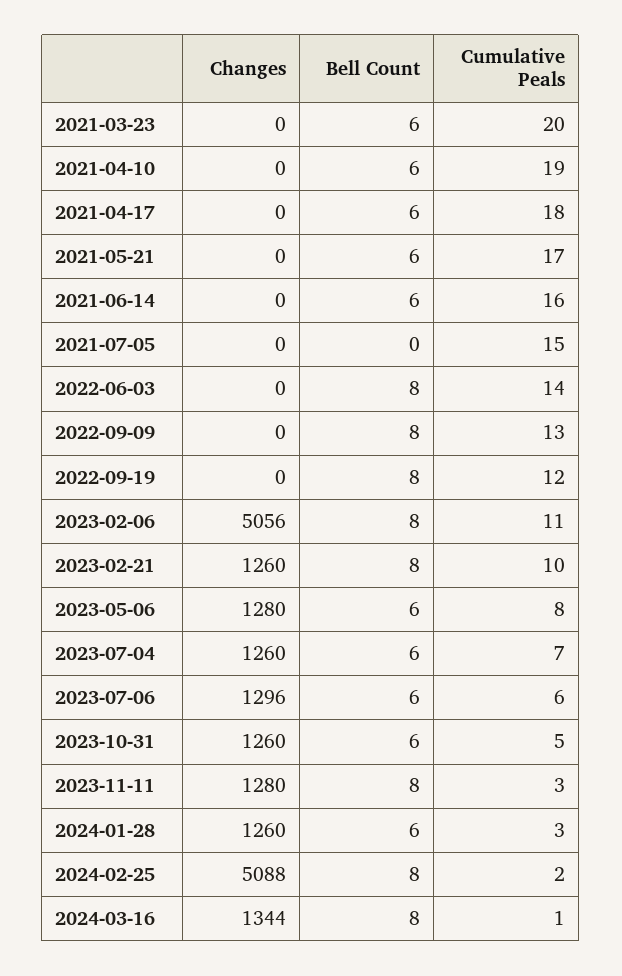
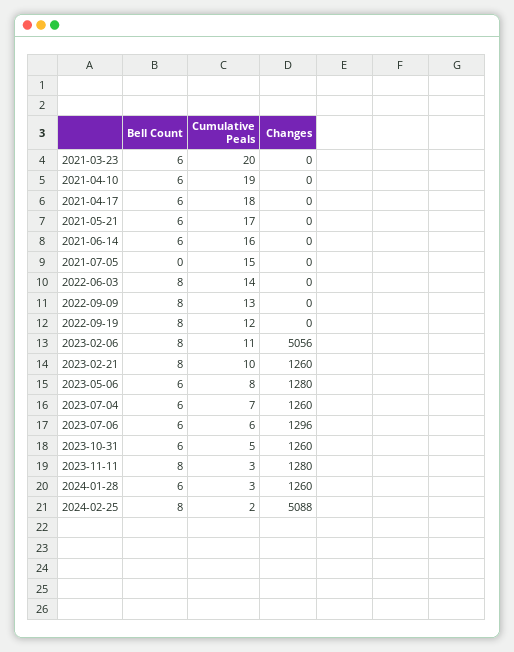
  {
    "Changes": {
      "2021-03-23": 0,
      "2021-04-10": 0,
      "2021-04-17": 0,
      "2021-05-21": 0,
      "2021-06-14": 0,
      "2021-07-05": 0,
      "2022-06-03": 0,
      "2022-09-09": 0,
      "2022-09-19": 0,
      "2023-02-06": 5056,
      "2023-02-21": 1260,
      "2023-05-06": 1280,
      "2023-07-04": 1260,
      "2023-07-06": 1296,
      "2023-10-31": 1260,
      "2023-11-11": 1280,
      "2024-01-28": 1260,
-     "2024-02-25": 5088,
+     "2024-02-25": 5088
-     "2024-03-16": 1344
    },
    "Bell Count": {
      "2021-03-23": 6,
      "2021-04-10": 6,
      "2021-04-17": 6,
      "2021-05-21": 6,
      "2021-06-14": 6,
      "2021-07-05": 0,
      "2022-06-03": 8,
      "2022-09-09": 8,
      "2022-09-19": 8,
      "2023-02-06": 8,
      "2023-02-21": 8,
      "2023-05-06": 6,
      "2023-07-04": 6,
      "2023-07-06": 6,
      "2023-10-31": 6,
      "2023-11-11": 8,
      "2024-01-28": 6,
-     "2024-02-25": 8,
+     "2024-02-25": 8
-     "2024-03-16": 8
    },
    "Cumulative Peals": {
      "2021-03-23": 20,
      "2021-04-10": 19,
      "2021-04-17": 18,
      "2021-05-21": 17,
      "2021-06-14": 16,
      "2021-07-05": 15,
      "2022-06-03": 14,
      "2022-09-09": 13,
      "2022-09-19": 12,
      "2023-02-06": 11,
      "2023-02-21": 10,
      "2023-05-06": 8,
      "2023-07-04": 7,
      "2023-07-06": 6,
      "2023-10-31": 5,
      "2023-11-11": 3,
      "2024-01-28": 3,
-     "2024-02-25": 2,
+     "2024-02-25": 2
-     "2024-03-16": 1
    }
  }

